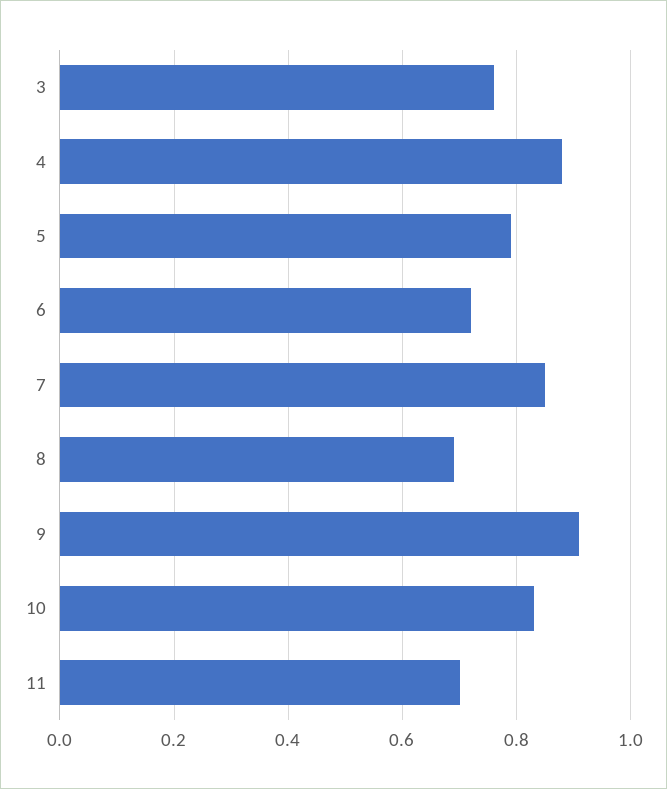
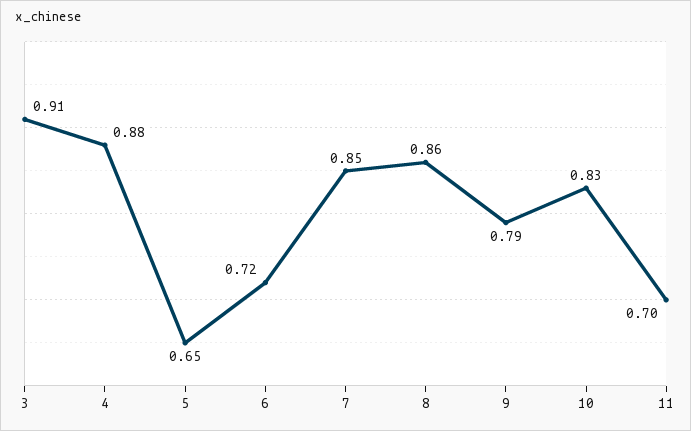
  {
-   "3": 0.75,
+   "3": 0.91,
    "4": 0.88,
-   "5": 0.8,
+   "5": 0.65,
    "6": 0.72,
    "7": 0.85,
-   "8": 0.7,
+   "8": 0.86,
-   "9": 0.9,
+   "9": 0.79,
    "10": 0.83,
    "11": 0.7
  }

